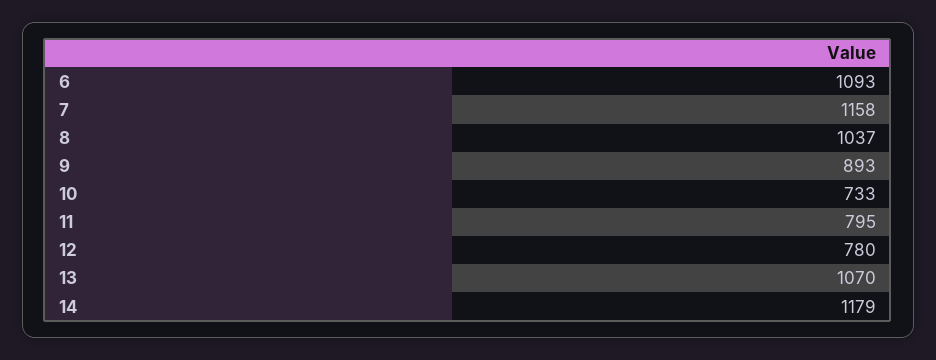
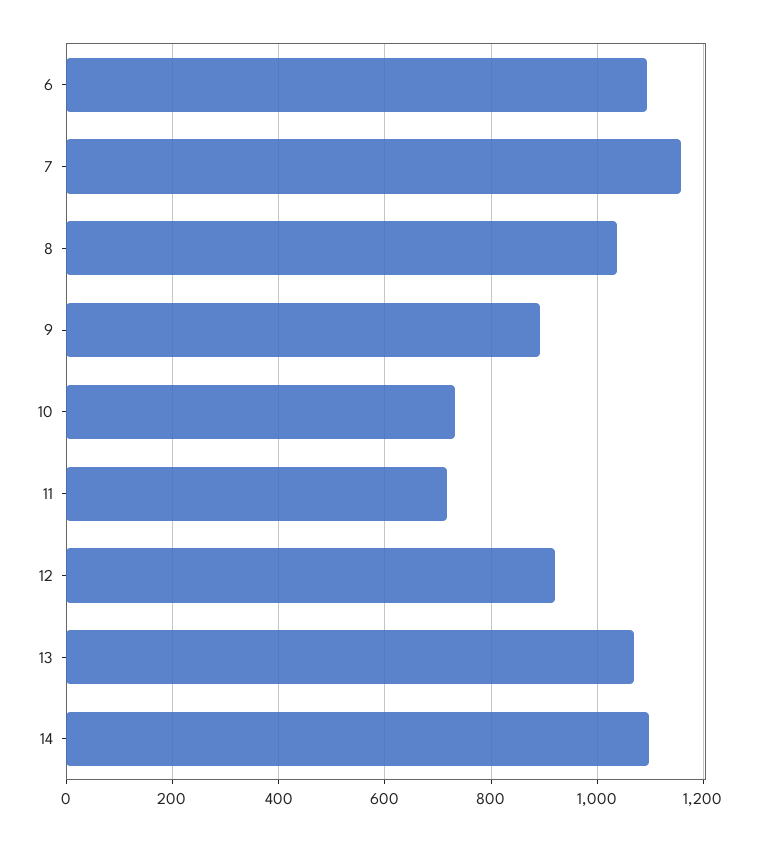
  {
    "6": 1093,
    "7": 1158,
    "8": 1037,
    "9": 893,
    "10": 733,
-   "11": 795,
+   "11": 720,
-   "12": 780,
+   "12": 920,
    "13": 1070,
-   "14": 1179
+   "14": 1100
  }

